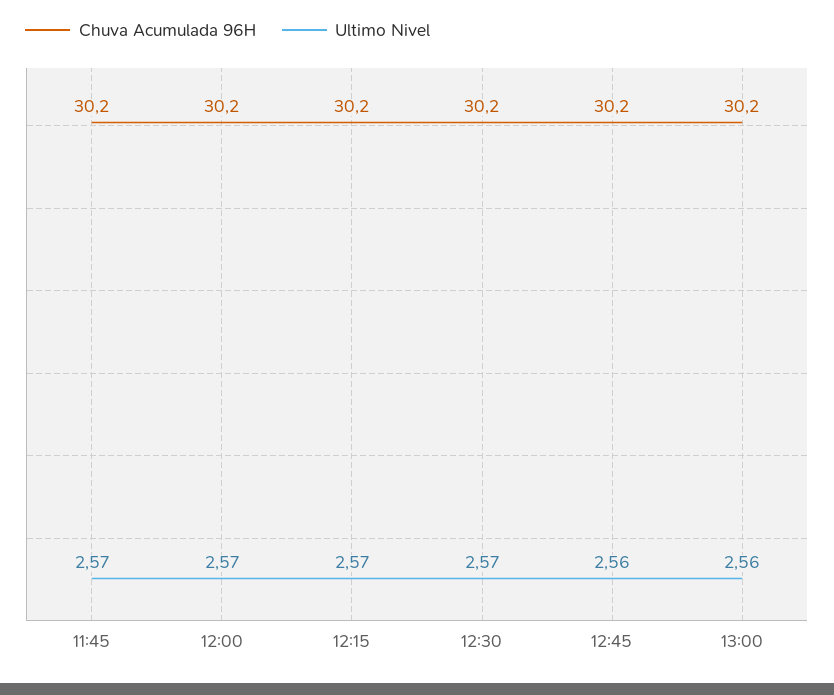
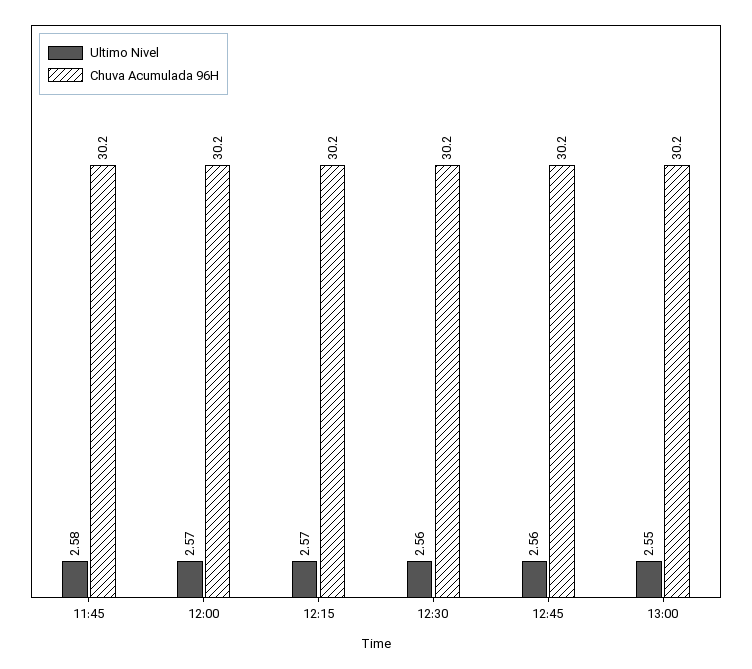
  {
    "Chuva Acumulada 96H": {
      "11:45": 30.2,
      "12:00": 30.2,
      "12:15": 30.2,
      "12:30": 30.2,
      "12:45": 30.2,
      "13:00": 30.2
    },
    "Ultimo Nivel": {
-     "11:45": 2.57,
+     "11:45": 2.58,
      "12:00": 2.57,
      "12:15": 2.57,
-     "12:30": 2.57,
+     "12:30": 2.56,
      "12:45": 2.56,
-     "13:00": 2.56
+     "13:00": 2.55
    }
  }

